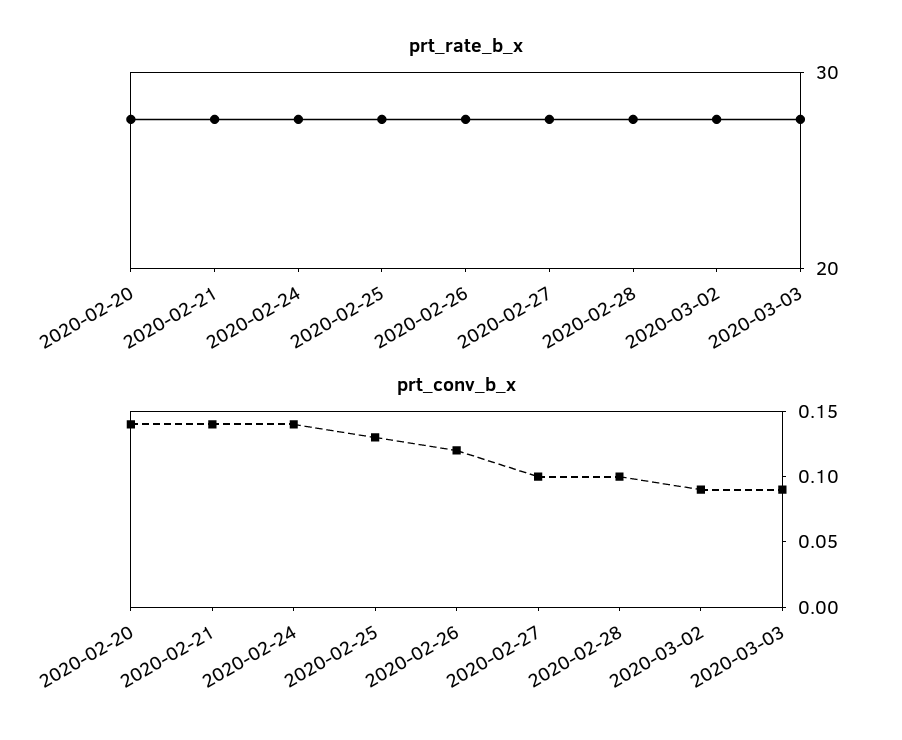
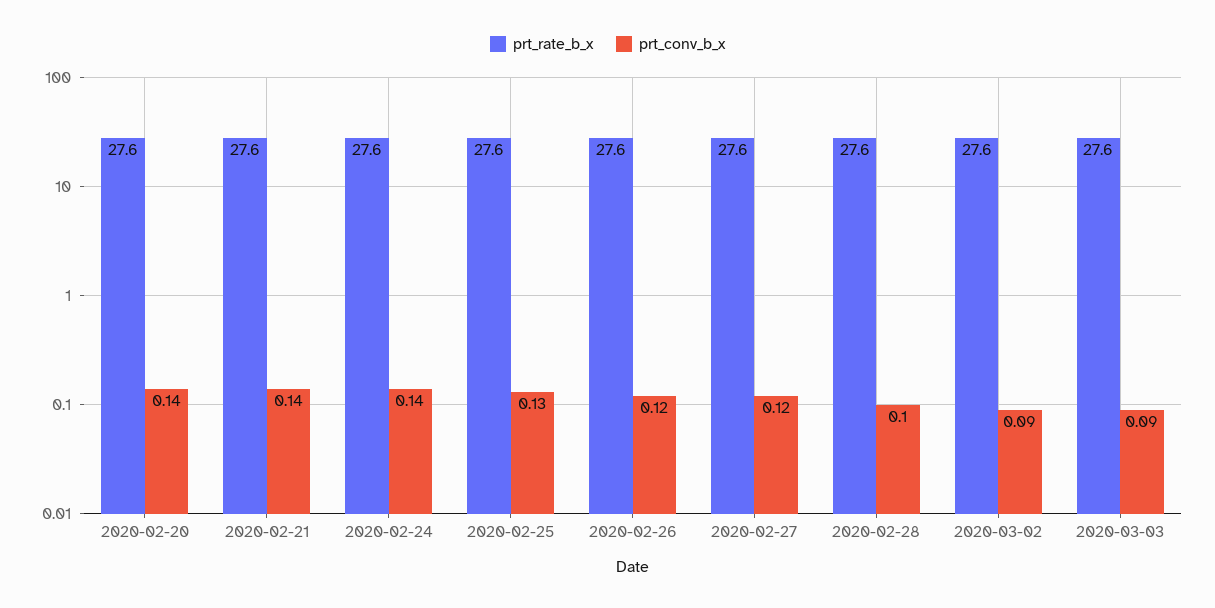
  {
    "prt_rate_b_x": {
      "2020-02-20": 27.6,
      "2020-02-21": 27.6,
      "2020-02-24": 27.6,
      "2020-02-25": 27.6,
      "2020-02-26": 27.6,
      "2020-02-27": 27.6,
      "2020-02-28": 27.6,
      "2020-03-02": 27.6,
      "2020-03-03": 27.6
    },
    "prt_conv_b_x": {
      "2020-02-20": 0.14,
      "2020-02-21": 0.14,
      "2020-02-24": 0.14,
      "2020-02-25": 0.13,
      "2020-02-26": 0.12,
-     "2020-02-27": 0.1,
+     "2020-02-27": 0.12,
      "2020-02-28": 0.1,
      "2020-03-02": 0.09,
      "2020-03-03": 0.09
    }
  }

